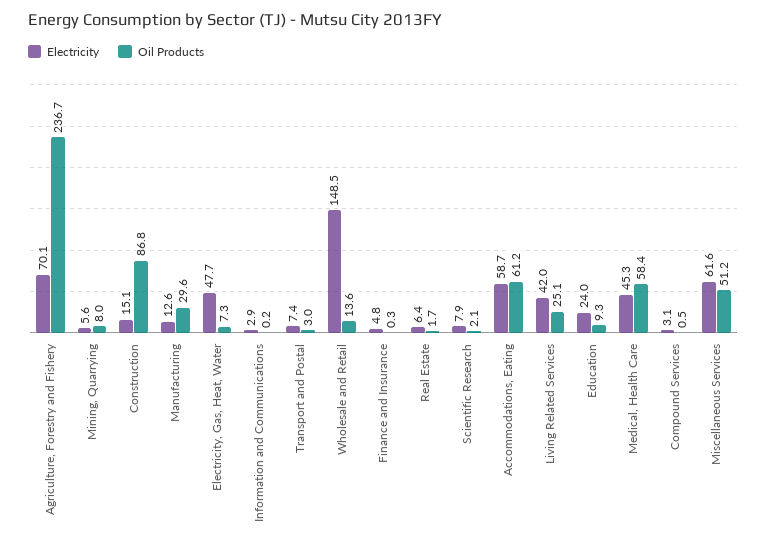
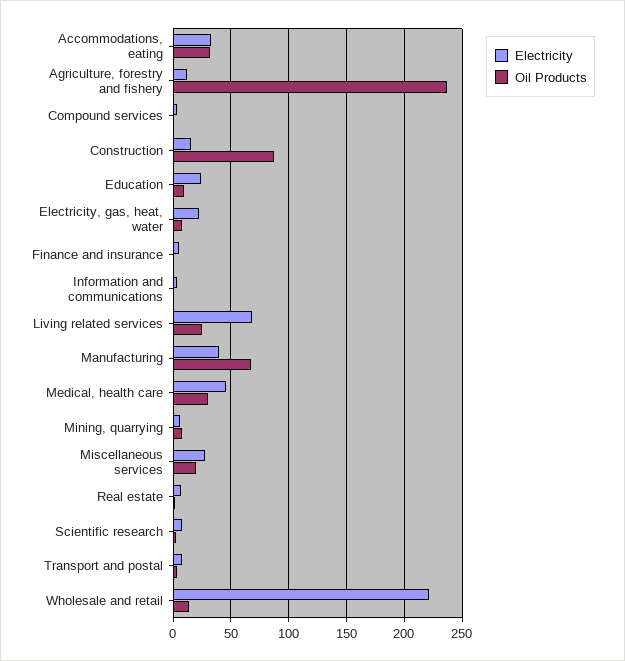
  {
    "Electricity": {
-     "Agriculture, Forestry and Fishery": 70.1,
+     "Agriculture, Forestry and Fishery": 10,
      "Mining, Quarrying": 5.6,
      "Construction": 15.1,
-     "Manufacturing": 12.6,
+     "Manufacturing": 40,
-     "Electricity, Gas, Heat, Water": 47.7,
+     "Electricity, Gas, Heat, Water": 20,
      "Information and Communications": 2.9,
      "Transport and Postal": 7.4,
-     "Wholesale and Retail": 148.5,
+     "Wholesale and Retail": 220,
      "Finance and Insurance": 4.8,
      "Real Estate": 6.4,
      "Scientific Research": 7.9,
-     "Accommodations, Eating": 58.7,
+     "Accommodations, Eating": 30,
-     "Living Related Services": 42,
+     "Living Related Services": 70,
      "Education": 24,
      "Medical, Health Care": 45.3,
      "Compound Services": 3.1,
-     "Miscellaneous Services": 61.6
+     "Miscellaneous Services": 30
    },
    "Oil Products": {
      "Agriculture, Forestry and Fishery": 236.7,
      "Mining, Quarrying": 8,
      "Construction": 86.8,
-     "Manufacturing": 29.6,
+     "Manufacturing": 70,
      "Electricity, Gas, Heat, Water": 7.3,
      "Information and Communications": 0.2,
      "Transport and Postal": 3,
      "Wholesale and Retail": 13.6,
      "Finance and Insurance": 0.3,
      "Real Estate": 1.7,
      "Scientific Research": 2.1,
-     "Accommodations, Eating": 61.2,
+     "Accommodations, Eating": 30,
      "Living Related Services": 25.1,
      "Education": 9.3,
-     "Medical, Health Care": 58.4,
+     "Medical, Health Care": 30,
      "Compound Services": 0.5,
-     "Miscellaneous Services": 51.2
+     "Miscellaneous Services": 20
    }
  }

